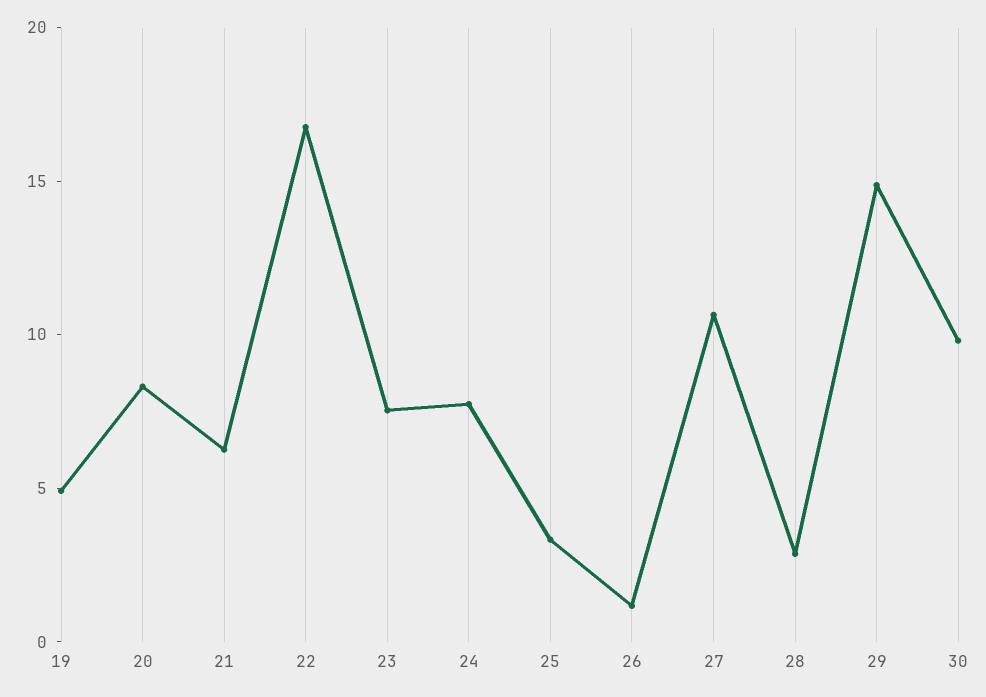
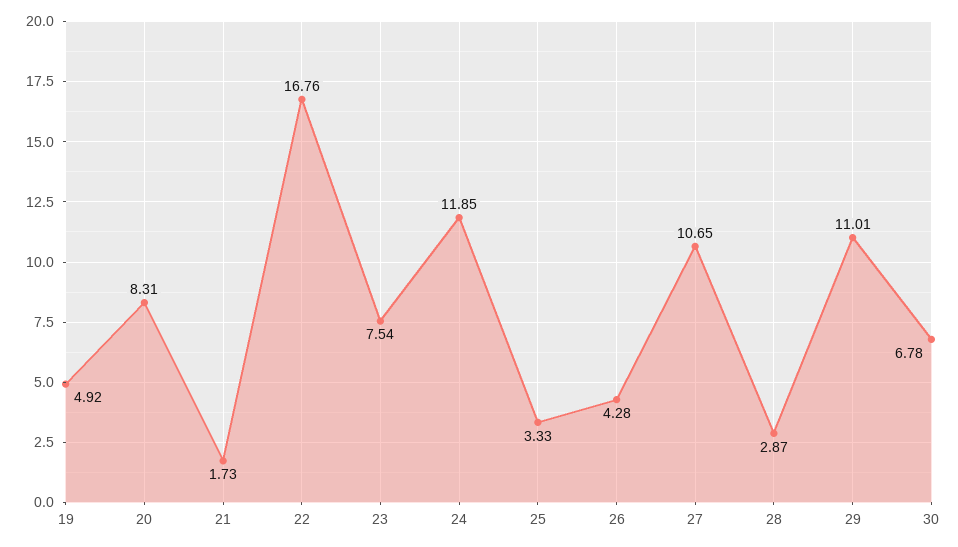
  {
    "19": 4.92,
    "20": 8.31,
-   "21": 6,
+   "21": 1.73,
    "22": 16.76,
    "23": 7.54,
-   "24": 8,
+   "24": 11.85,
    "25": 3.33,
-   "26": 1,
+   "26": 4.28,
    "27": 10.65,
    "28": 2.87,
-   "29": 15,
+   "29": 11.01,
-   "30": 10
+   "30": 6.78
  }

